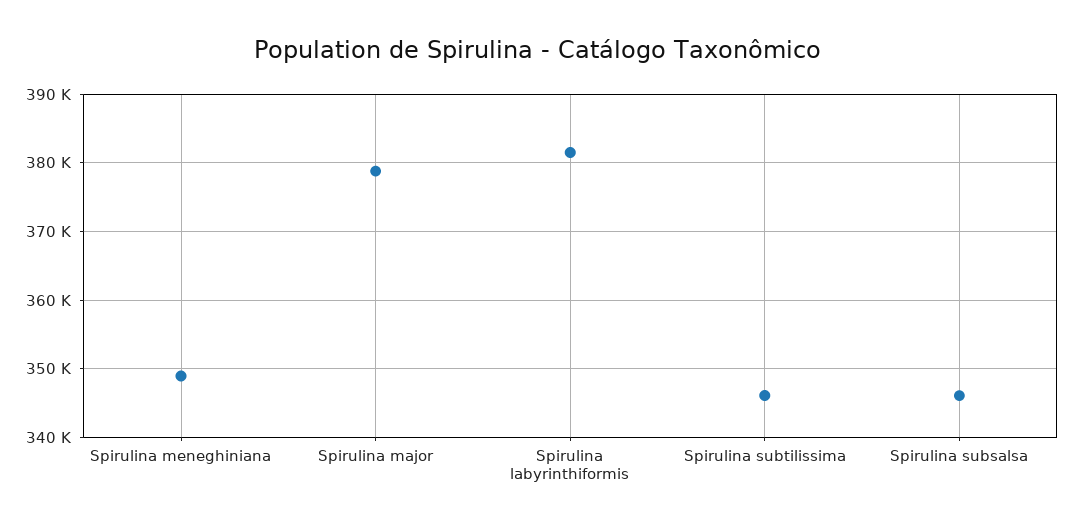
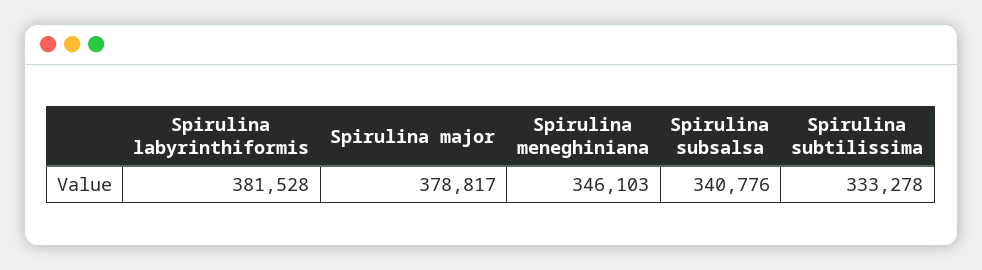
  {
-   "Spirulina meneghiniana": 349000,
+   "Spirulina meneghiniana": 346103,
    "Spirulina major": 378817,
    "Spirulina labyrinthiformis": 381528,
-   "Spirulina subtilissima": 346000,
+   "Spirulina subtilissima": 333278,
-   "Spirulina subsalsa": 346000
+   "Spirulina subsalsa": 340776
  }

